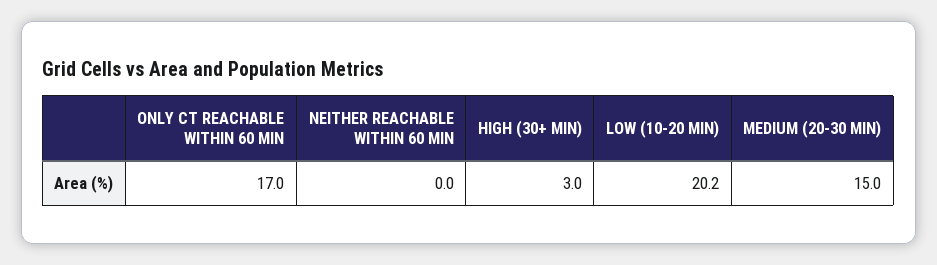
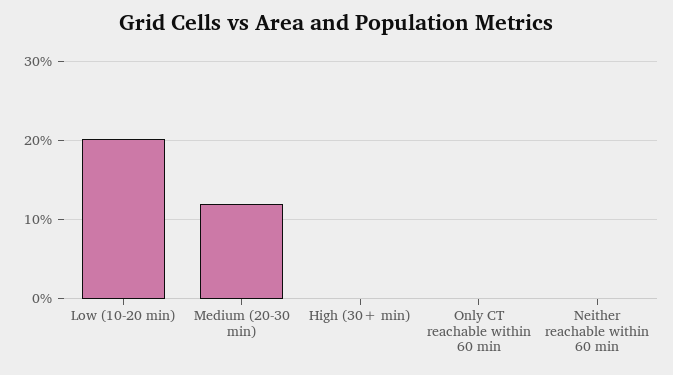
  {
-   "ONLY CT REACHABLE WITHIN 60 MIN": 17,
+   "ONLY CT REACHABLE WITHIN 60 MIN": 0,
    "NEITHER REACHABLE WITHIN 60 MIN": 0,
-   "HIGH (30+ MIN)": 3,
+   "HIGH (30+ MIN)": 0,
    "LOW (10-20 MIN)": 20.2,
-   "MEDIUM (20-30 MIN)": 15
+   "MEDIUM (20-30 MIN)": 12
  }

